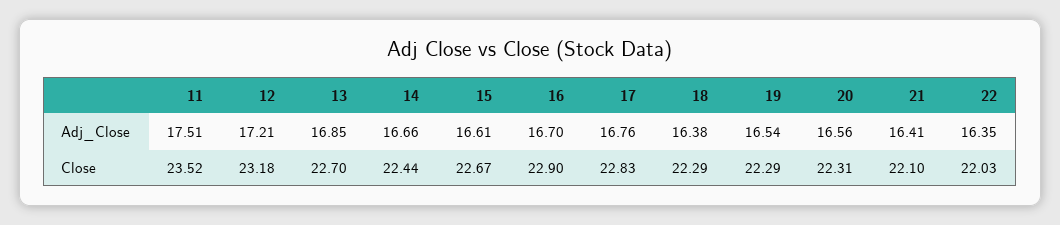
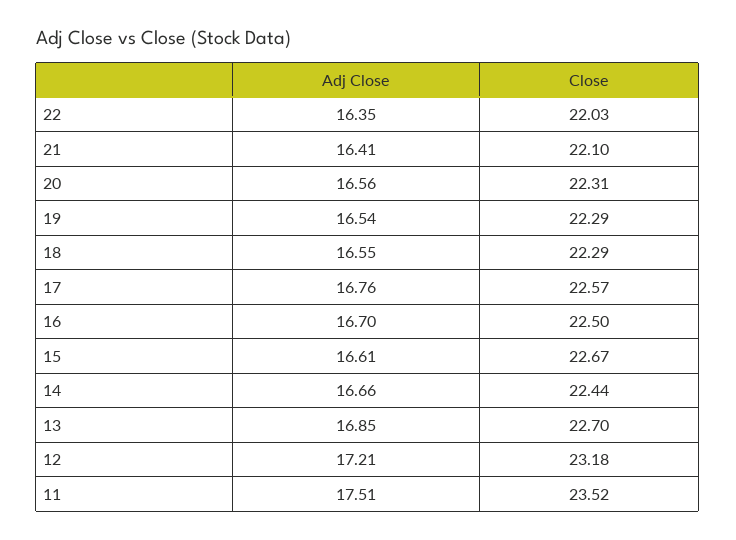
  {
    "11": {
      "Adj_Close": 17.51,
      "Close": 23.52
    },
    "12": {
      "Adj_Close": 17.21,
      "Close": 23.18
    },
    "13": {
      "Adj_Close": 16.85,
      "Close": 22.7
    },
    "14": {
      "Adj_Close": 16.66,
      "Close": 22.44
    },
    "15": {
      "Adj_Close": 16.61,
      "Close": 22.67
    },
    "16": {
      "Adj_Close": 16.7,
-     "Close": 22.9
+     "Close": 22.5
    },
    "17": {
      "Adj_Close": 16.76,
-     "Close": 22.83
+     "Close": 22.57
    },
    "18": {
-     "Adj_Close": 16.38,
+     "Adj_Close": 16.55,
      "Close": 22.29
    },
    "19": {
      "Adj_Close": 16.54,
      "Close": 22.29
    },
    "20": {
      "Adj_Close": 16.56,
      "Close": 22.31
    },
    "21": {
      "Adj_Close": 16.41,
      "Close": 22.1
    },
    "22": {
      "Adj_Close": 16.35,
      "Close": 22.03
    }
  }

